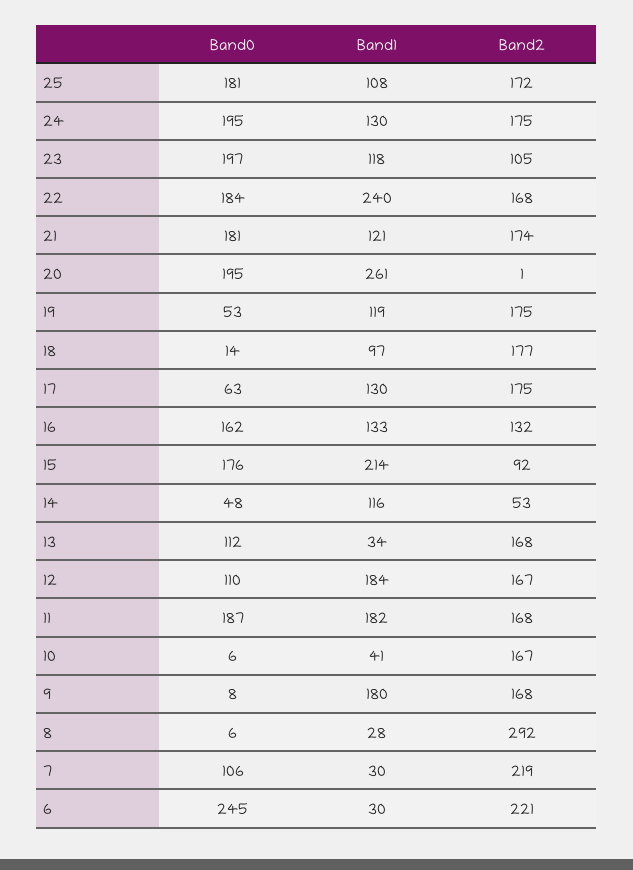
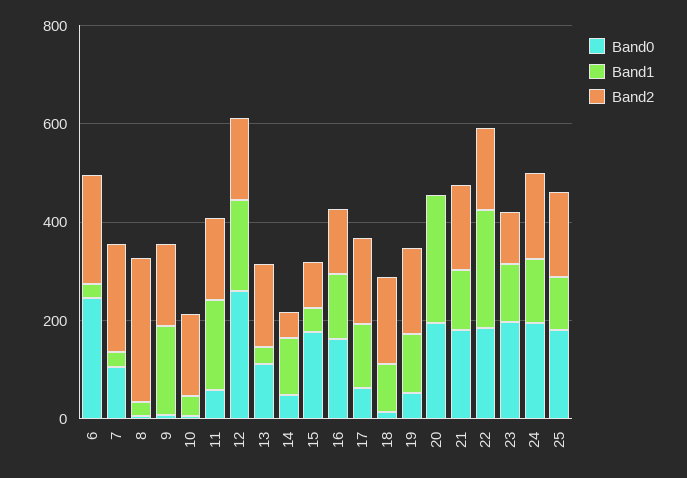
  {
    "Band0": {
      "25": 181,
      "24": 195,
      "23": 197,
      "22": 184,
      "21": 181,
      "20": 195,
      "19": 53,
      "18": 14,
      "17": 63,
      "16": 162,
      "15": 176,
      "14": 48,
      "13": 112,
-     "12": 110,
+     "12": 250,
-     "11": 187,
+     "11": 50,
      "10": 6,
      "9": 8,
      "8": 6,
      "7": 106,
      "6": 245
    },
    "Band1": {
      "25": 108,
      "24": 130,
      "23": 118,
      "22": 240,
      "21": 121,
      "20": 261,
      "19": 119,
      "18": 97,
      "17": 130,
      "16": 133,
-     "15": 214,
+     "15": 50,
      "14": 116,
      "13": 34,
      "12": 184,
      "11": 182,
      "10": 41,
      "9": 180,
      "8": 28,
      "7": 30,
      "6": 30
    },
    "Band2": {
      "25": 172,
      "24": 175,
      "23": 105,
      "22": 168,
      "21": 174,
      "20": 1,
      "19": 175,
      "18": 177,
      "17": 175,
      "16": 132,
      "15": 92,
      "14": 53,
      "13": 168,
      "12": 167,
      "11": 168,
      "10": 167,
      "9": 168,
      "8": 292,
      "7": 219,
      "6": 221
    }
  }

